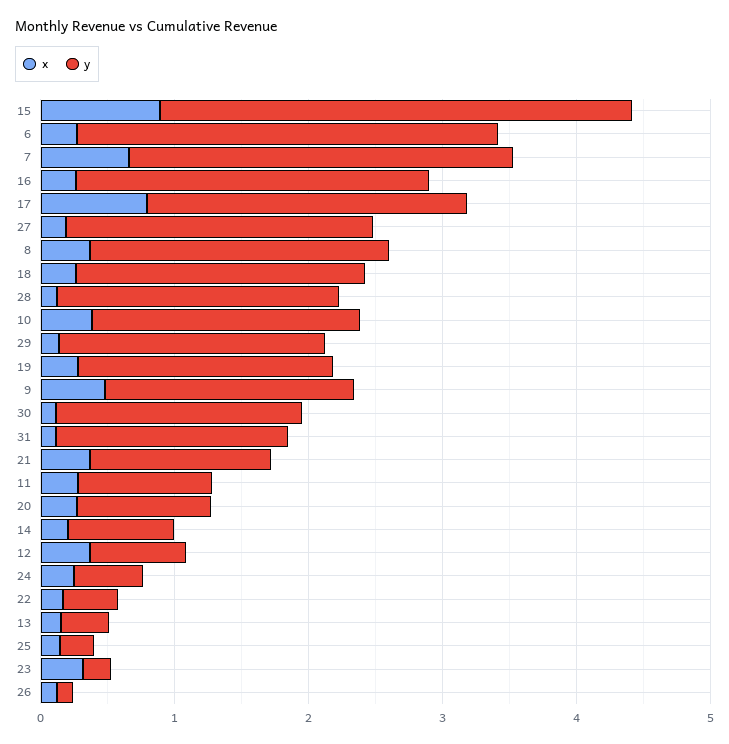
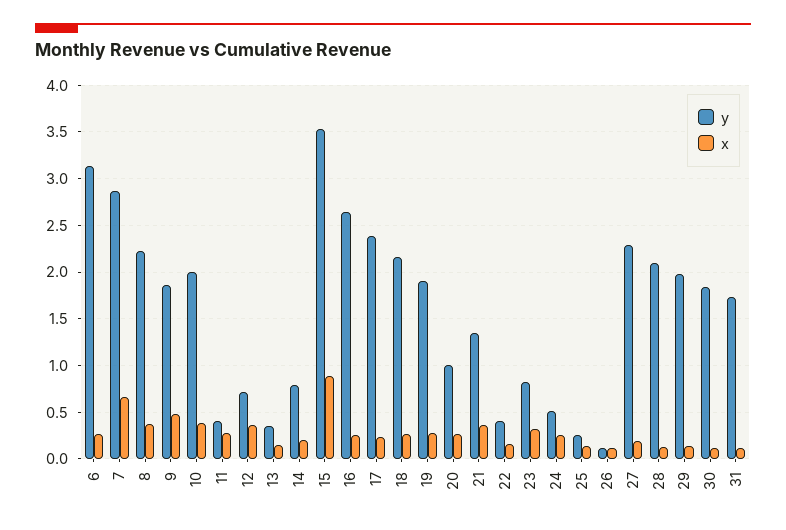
  {
    "x": {
      "15": 0.9,
      "6": 0.3,
      "7": 0.7,
      "16": 0.3,
-     "17": 0.8,
+     "17": 0.2,
      "27": 0.2,
      "8": 0.4,
      "18": 0.3,
      "28": 0.1,
      "10": 0.4,
      "29": 0.1,
      "19": 0.3,
      "9": 0.5,
      "30": 0.1,
      "31": 0.1,
      "21": 0.4,
      "11": 0.3,
      "20": 0.3,
      "14": 0.2,
      "12": 0.4,
      "24": 0.3,
      "22": 0.2,
      "13": 0.2,
      "25": 0.1,
      "23": 0.3,
      "26": 0.1
    },
    "y": {
      "15": 3.5,
      "6": 3.1,
      "7": 2.9,
      "16": 2.6,
      "17": 2.4,
      "27": 2.3,
      "8": 2.2,
      "18": 2.2,
      "28": 2.1,
      "10": 2,
      "29": 2,
      "19": 1.9,
      "9": 1.9,
      "30": 1.8,
      "31": 1.7,
      "21": 1.4,
-     "11": 1,
+     "11": 0.4,
      "20": 1,
      "14": 0.8,
      "12": 0.7,
      "24": 0.5,
      "22": 0.4,
      "13": 0.4,
      "25": 0.3,
-     "23": 0.2,
+     "23": 0.8,
      "26": 0.1
    }
  }

